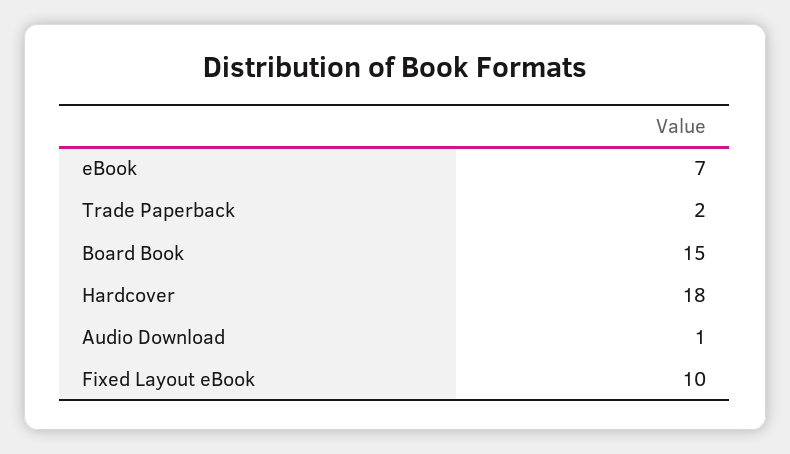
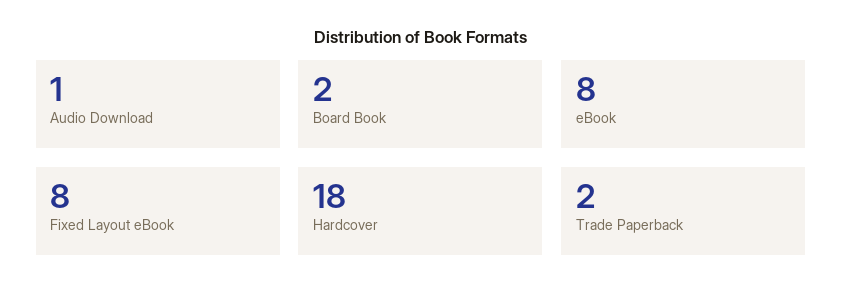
  {
-   "eBook": 7,
+   "eBook": 8,
    "Trade Paperback": 2,
-   "Board Book": 15,
+   "Board Book": 2,
    "Hardcover": 18,
    "Audio Download": 1,
-   "Fixed Layout eBook": 10
+   "Fixed Layout eBook": 8
  }

